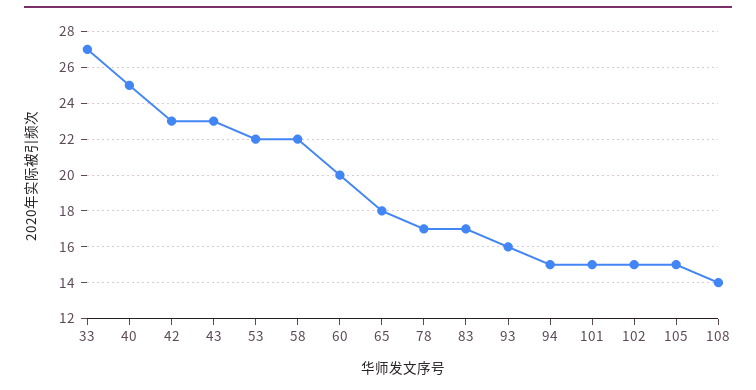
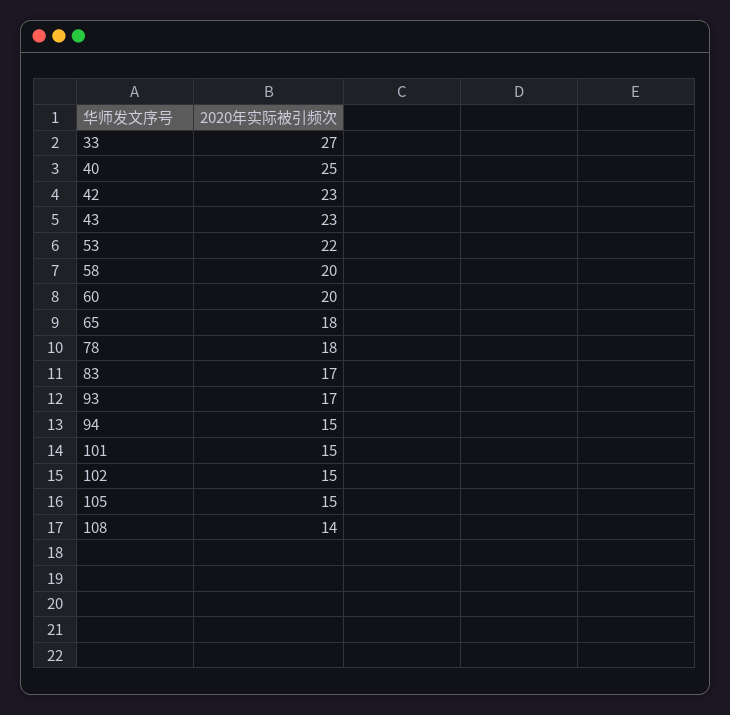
  {
    "33": 27,
    "40": 25,
    "42": 23,
    "43": 23,
    "53": 22,
-   "58": 22,
+   "58": 20,
    "60": 20,
    "65": 18,
-   "78": 17,
+   "78": 18,
    "83": 17,
-   "93": 16,
+   "93": 17,
    "94": 15,
    "101": 15,
    "102": 15,
    "105": 15,
    "108": 14
  }

